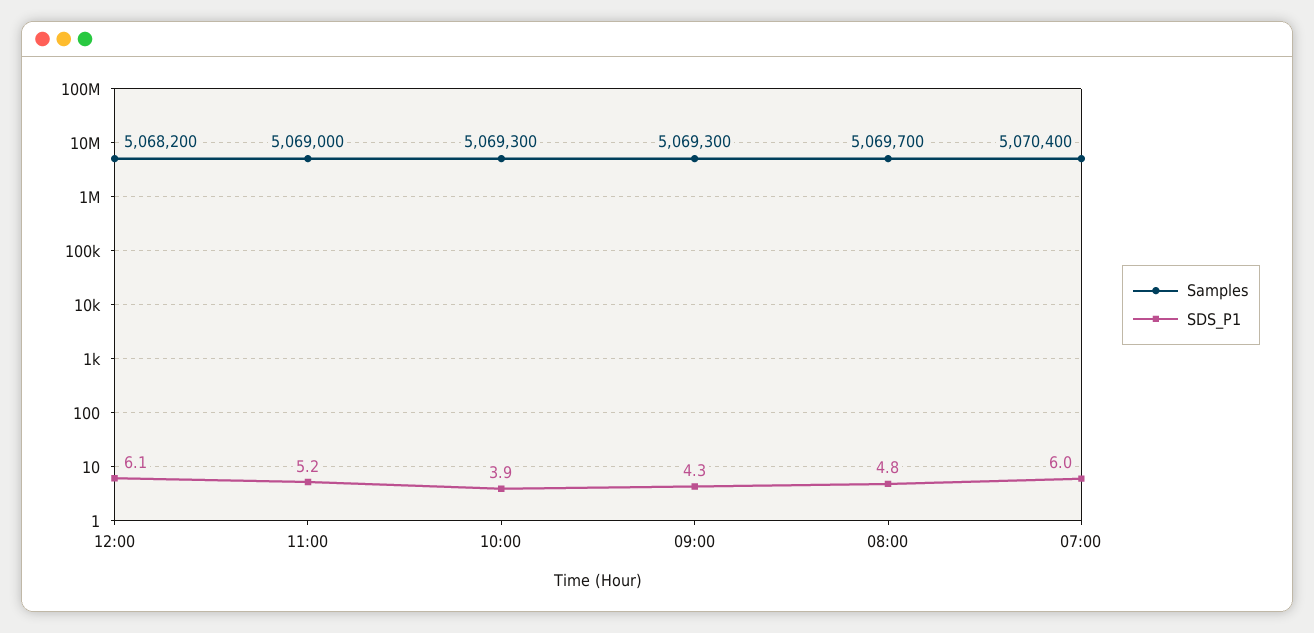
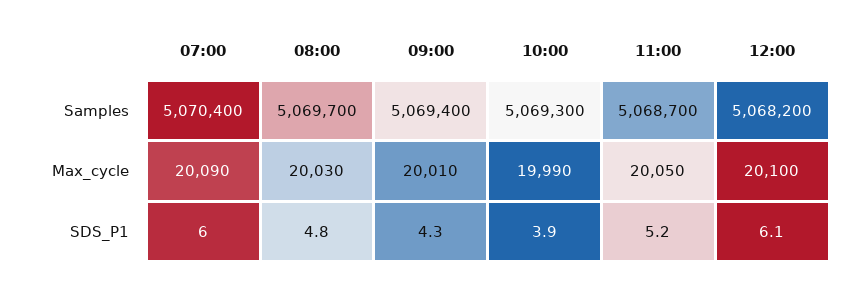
  {
    "Samples": {
      "12:00": 5068200,
-     "11:00": 5069000,
+     "11:00": 5068700,
      "10:00": 5069300,
-     "09:00": 5069300,
+     "09:00": 5069400,
      "08:00": 5069700,
      "07:00": 5070400
    },
    "SDS_P1": {
      "12:00": 6.1,
      "11:00": 5.2,
      "10:00": 3.9,
      "09:00": 4.3,
      "08:00": 4.8,
      "07:00": 6
-   }
+   },
+   "Max_cycle": {
+     "07:00": 20090,
+     "08:00": 20030,
+     "09:00": 20010,
+     "10:00": 19990,
+     "11:00": 20050,
+     "12:00": 20100
+   }
  }

